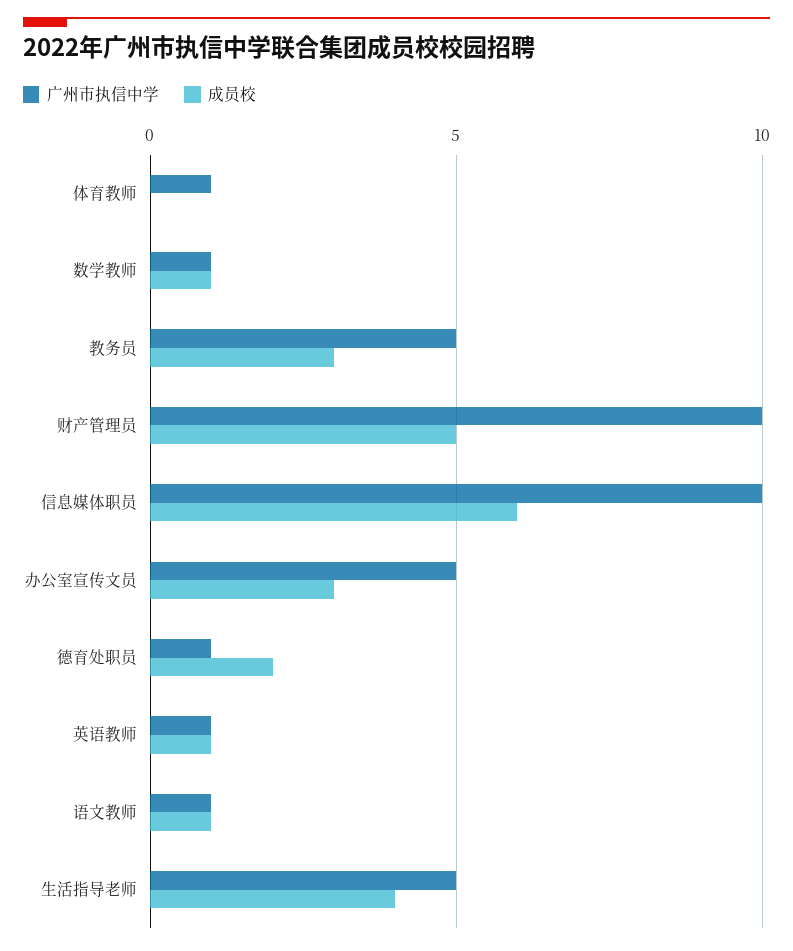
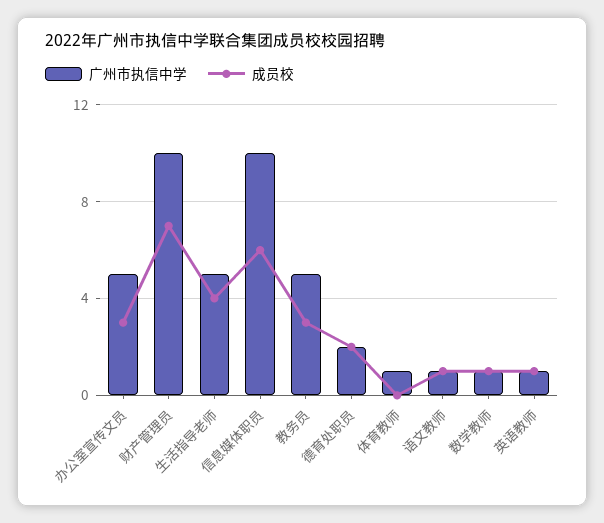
  {
    "广州市执信中学": {
      "体育教师": 1,
      "数学教师": 1,
      "教务员": 5,
      "财产管理员": 10,
      "信息媒体职员": 10,
      "办公室宣传文员": 5,
-     "德育处职员": 1,
+     "德育处职员": 2,
      "英语教师": 1,
      "语文教师": 1,
      "生活指导老师": 5
    },
    "成员校": {
      "体育教师": 0,
      "数学教师": 1,
      "教务员": 3,
-     "财产管理员": 5,
+     "财产管理员": 7,
      "信息媒体职员": 6,
      "办公室宣传文员": 3,
      "德育处职员": 2,
      "英语教师": 1,
      "语文教师": 1,
      "生活指导老师": 4
    }
  }

